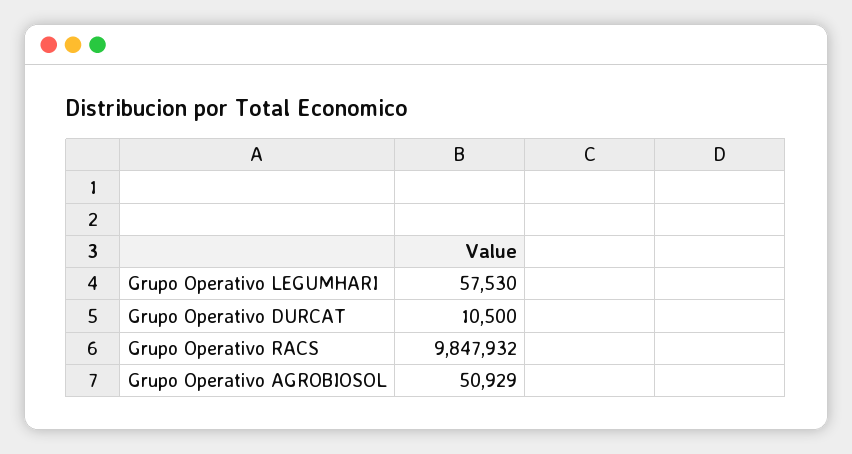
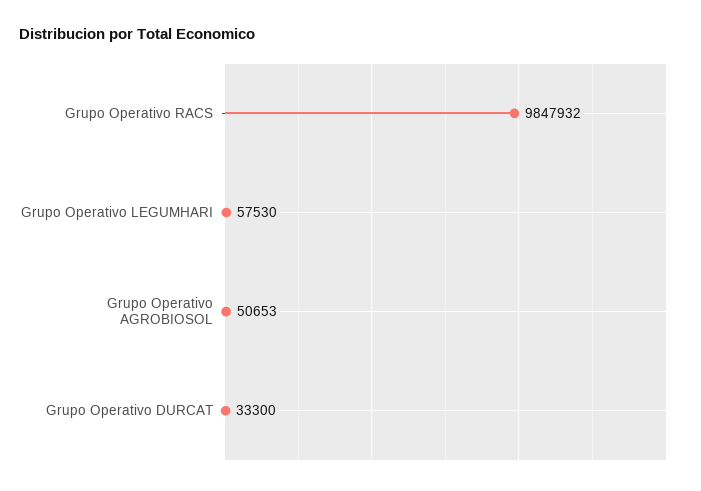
  {
    "Grupo Operativo LEGUMHARI": 57530,
-   "Grupo Operativo DURCAT": 10500,
+   "Grupo Operativo DURCAT": 33300,
    "Grupo Operativo RACS": 9847932,
-   "Grupo Operativo AGROBIOSOL": 50929
+   "Grupo Operativo AGROBIOSOL": 50653
  }

